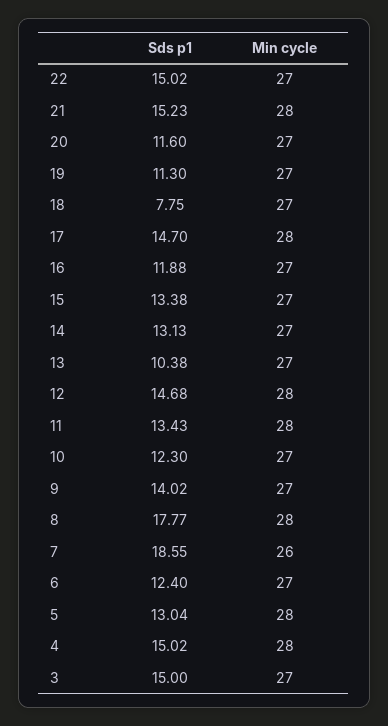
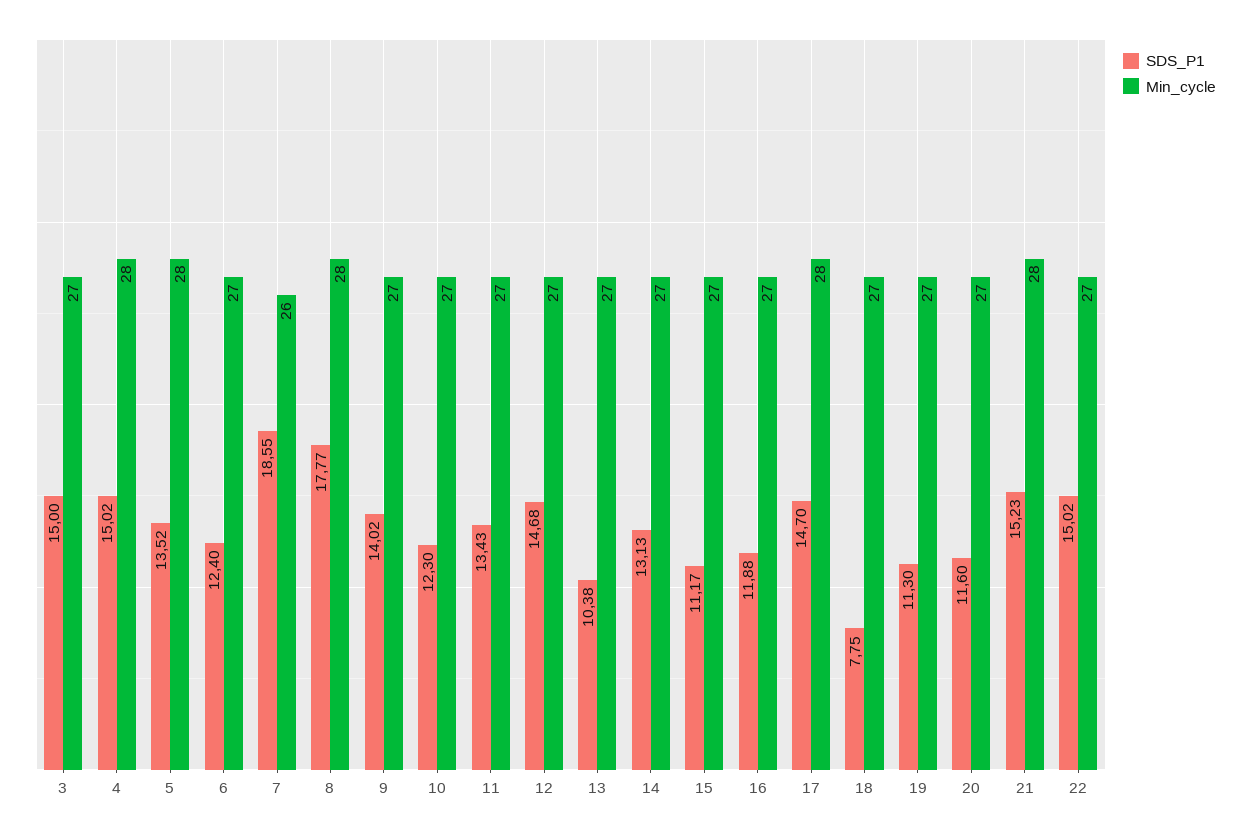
  {
    "Sds p1": {
      "22": 15.02,
      "21": 15.23,
      "20": 11.6,
      "19": 11.3,
      "18": 7.75,
      "17": 14.7,
      "16": 11.88,
-     "15": 13.38,
+     "15": 11.17,
      "14": 13.13,
      "13": 10.38,
      "12": 14.68,
      "11": 13.43,
      "10": 12.3,
      "9": 14.02,
      "8": 17.77,
      "7": 18.55,
      "6": 12.4,
-     "5": 13.04,
+     "5": 13.52,
      "4": 15.02,
      "3": 15
    },
    "Min cycle": {
      "22": 27,
      "21": 28,
      "20": 27,
      "19": 27,
      "18": 27,
      "17": 28,
      "16": 27,
      "15": 27,
      "14": 27,
      "13": 27,
-     "12": 28,
+     "12": 27,
-     "11": 28,
+     "11": 27,
      "10": 27,
      "9": 27,
      "8": 28,
      "7": 26,
      "6": 27,
      "5": 28,
      "4": 28,
      "3": 27
    }
  }

